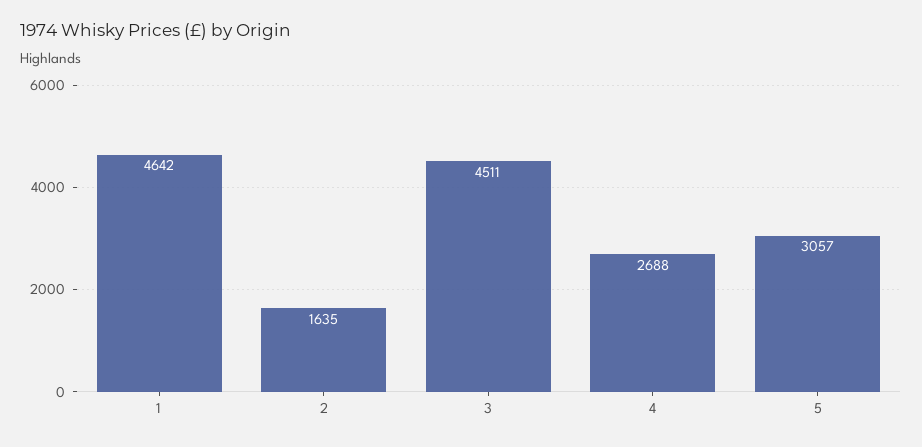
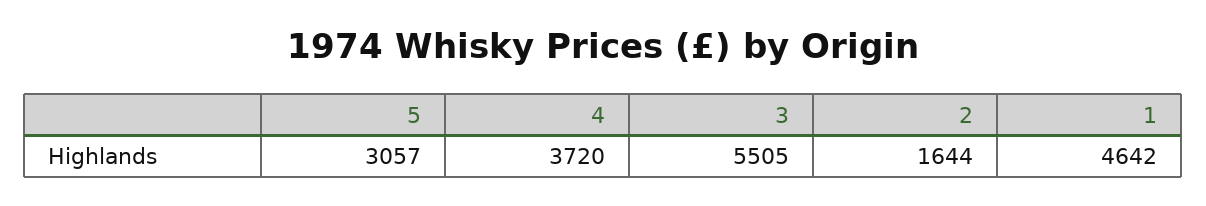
  {
    "1": 4642,
-   "2": 1635,
+   "2": 1644,
-   "3": 4511,
+   "3": 5505,
-   "4": 2688,
+   "4": 3720,
    "5": 3057
  }

